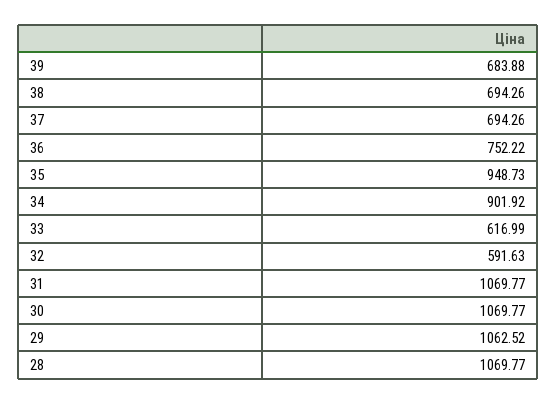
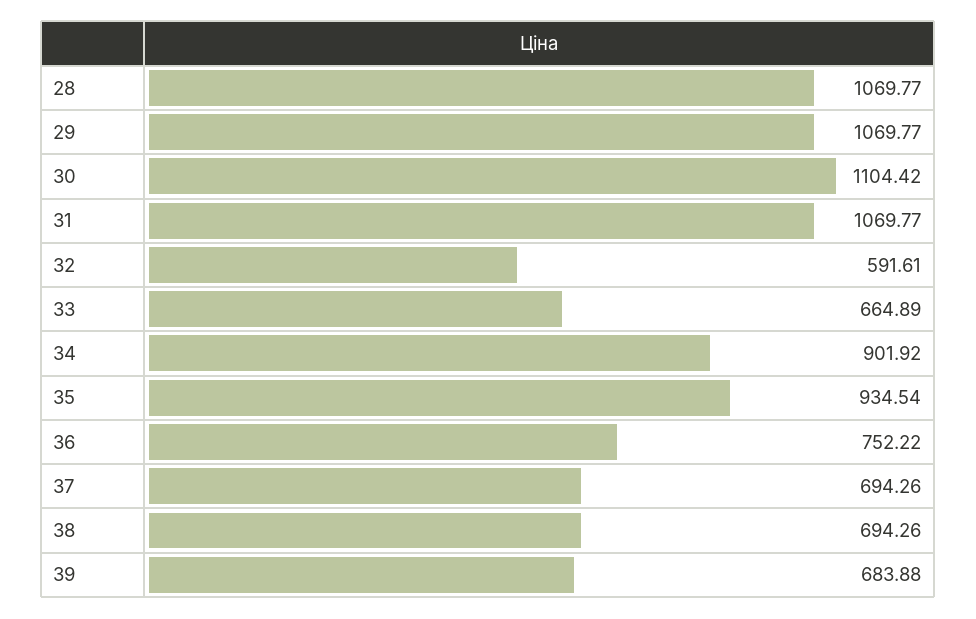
  {
    "39": 683.88,
    "38": 694.26,
    "37": 694.26,
    "36": 752.22,
-   "35": 948.73,
+   "35": 934.54,
    "34": 901.92,
-   "33": 616.99,
+   "33": 664.89,
-   "32": 591.63,
+   "32": 591.61,
    "31": 1069.77,
-   "30": 1069.77,
+   "30": 1104.42,
-   "29": 1062.52,
+   "29": 1069.77,
    "28": 1069.77
  }

